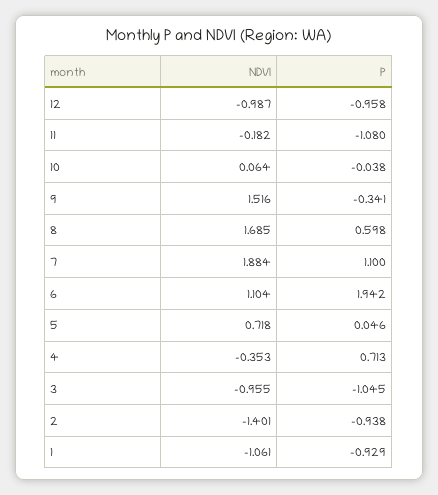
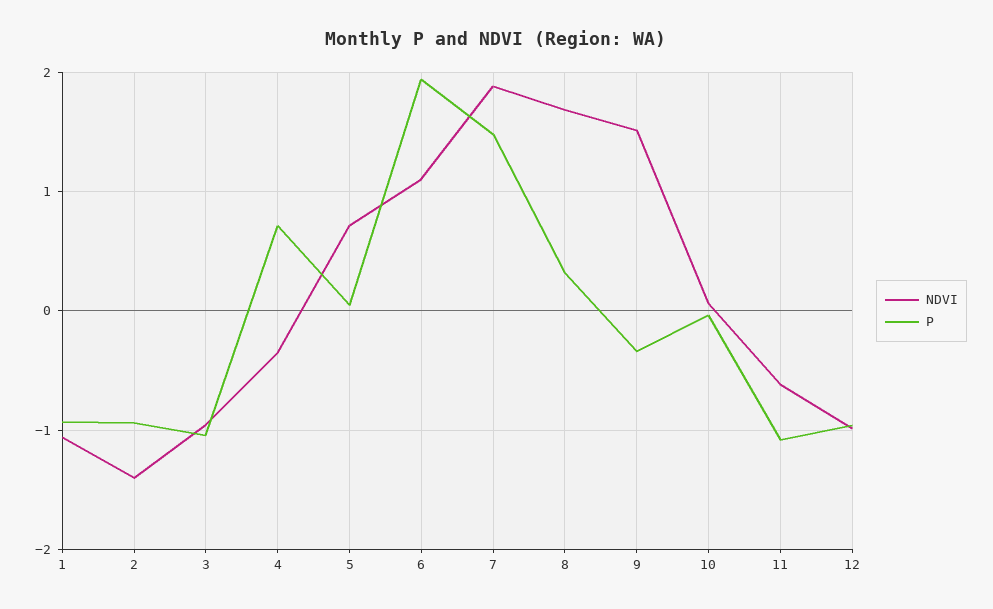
  {
    "NDVI": {
      "12": -0.987,
-     "11": -0.182,
+     "11": -0.6,
      "10": 0.064,
      "9": 1.516,
      "8": 1.685,
      "7": 1.884,
      "6": 1.104,
      "5": 0.718,
      "4": -0.353,
      "3": -0.955,
      "2": -1.401,
      "1": -1.061
    },
    "P": {
      "12": -0.958,
      "11": -1.08,
      "10": -0.038,
      "9": -0.341,
-     "8": 0.598,
+     "8": 0.3,
-     "7": 1.1,
+     "7": 1.5,
      "6": 1.942,
      "5": 0.046,
      "4": 0.713,
      "3": -1.045,
      "2": -0.938,
      "1": -0.929
    }
  }

